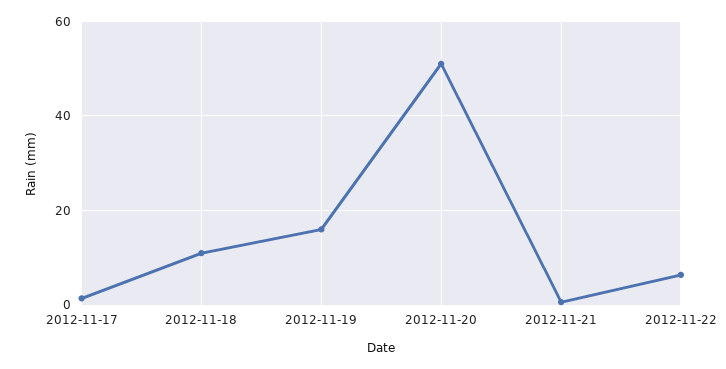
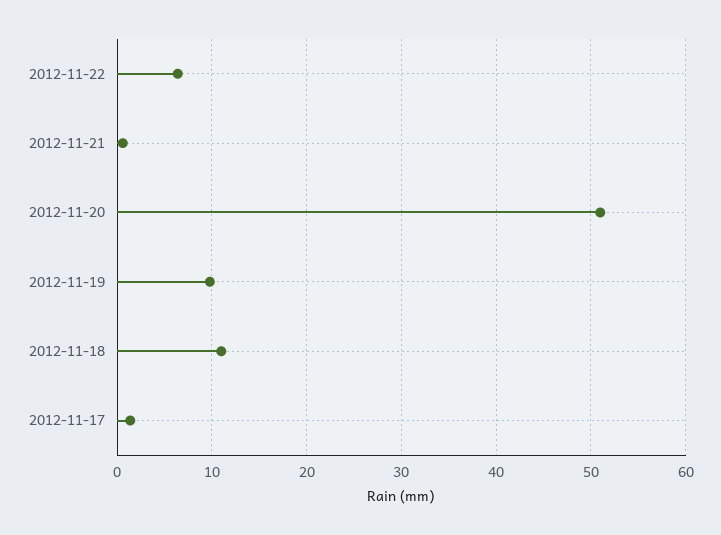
  {
    "2012-11-17": 1,
    "2012-11-18": 11,
-   "2012-11-19": 16,
+   "2012-11-19": 10,
    "2012-11-20": 51,
    "2012-11-21": 1,
    "2012-11-22": 6
  }

